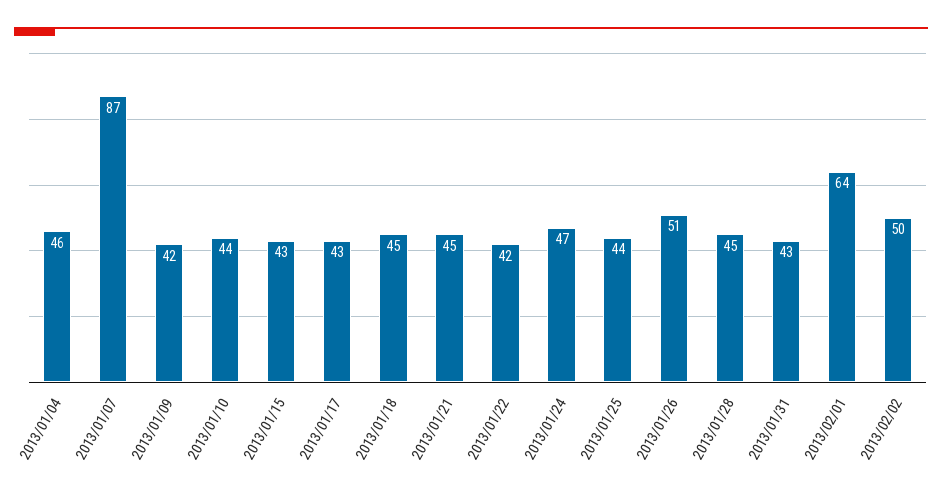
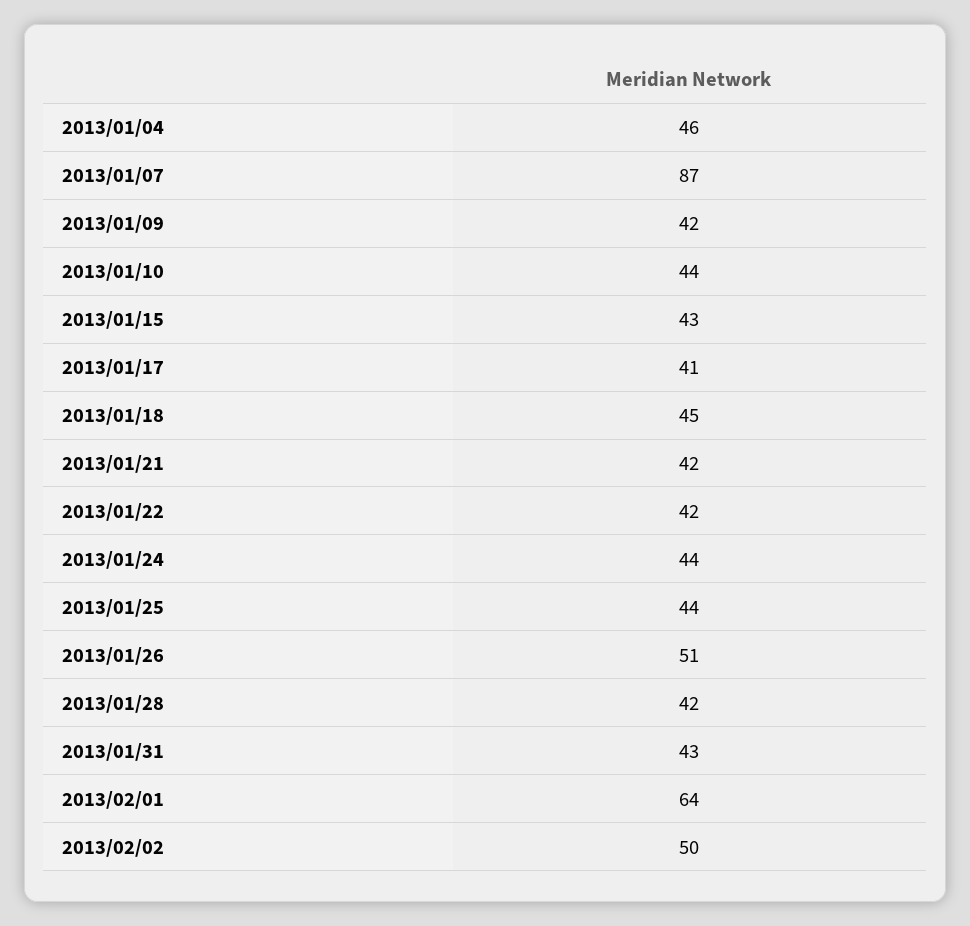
  {
    "2013/01/04": 46,
    "2013/01/07": 87,
    "2013/01/09": 42,
    "2013/01/10": 44,
    "2013/01/15": 43,
-   "2013/01/17": 43,
+   "2013/01/17": 41,
    "2013/01/18": 45,
-   "2013/01/21": 45,
+   "2013/01/21": 42,
    "2013/01/22": 42,
-   "2013/01/24": 47,
+   "2013/01/24": 44,
    "2013/01/25": 44,
    "2013/01/26": 51,
-   "2013/01/28": 45,
+   "2013/01/28": 42,
    "2013/01/31": 43,
    "2013/02/01": 64,
    "2013/02/02": 50
  }

